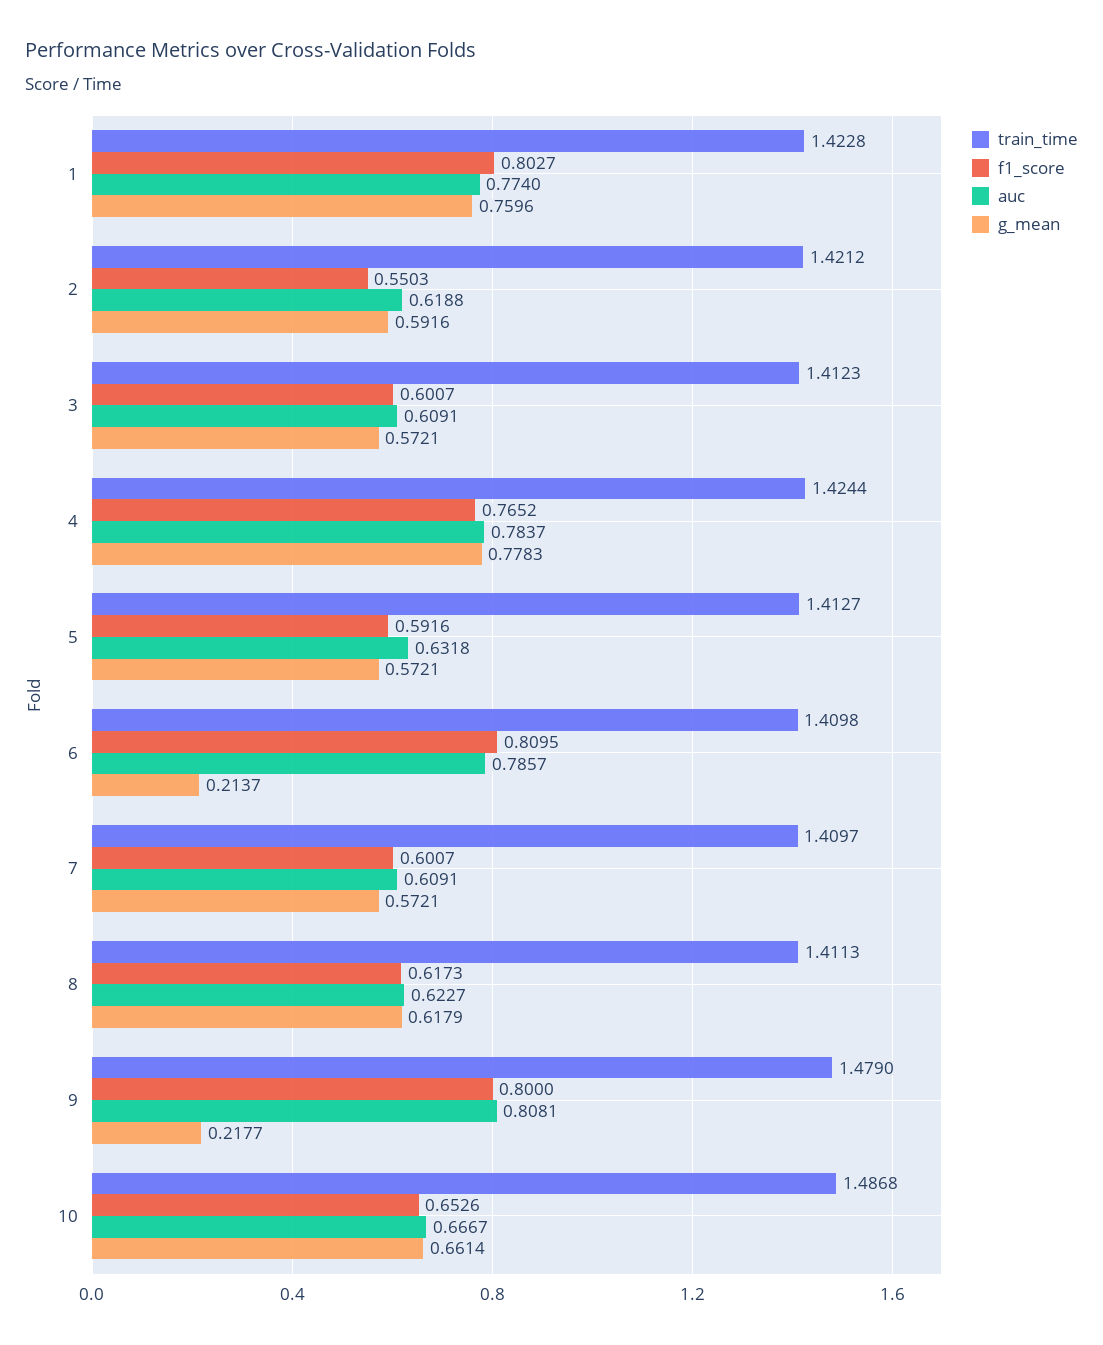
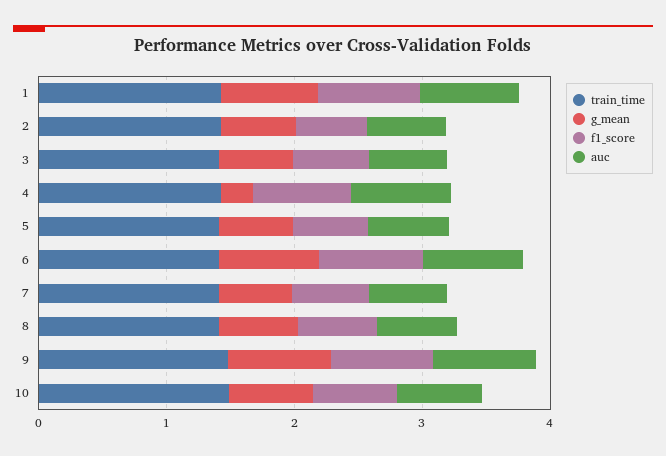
  {
    "train_time": {
      "1": 1.4228,
      "2": 1.4212,
      "3": 1.4123,
      "4": 1.4244,
      "5": 1.4127,
      "6": 1.4098,
      "7": 1.4097,
      "8": 1.4113,
      "9": 1.479,
      "10": 1.4868
    },
    "f1_score": {
      "1": 0.8027,
      "2": 0.5503,
      "3": 0.6007,
      "4": 0.7652,
      "5": 0.5916,
      "6": 0.8095,
      "7": 0.6007,
      "8": 0.6173,
      "9": 0.8,
      "10": 0.6526
    },
    "auc": {
      "1": 0.774,
      "2": 0.6188,
      "3": 0.6091,
      "4": 0.7837,
      "5": 0.6318,
      "6": 0.7857,
      "7": 0.6091,
      "8": 0.6227,
      "9": 0.8081,
      "10": 0.6667
    },
    "g_mean": {
      "1": 0.7596,
      "2": 0.5916,
      "3": 0.5721,
-     "4": 0.7783,
+     "4": 0.2,
      "5": 0.5721,
-     "6": 0.2137,
+     "6": 0.8,
      "7": 0.5721,
      "8": 0.6179,
-     "9": 0.2177,
+     "9": 0.8,
      "10": 0.6614
    }
  }

